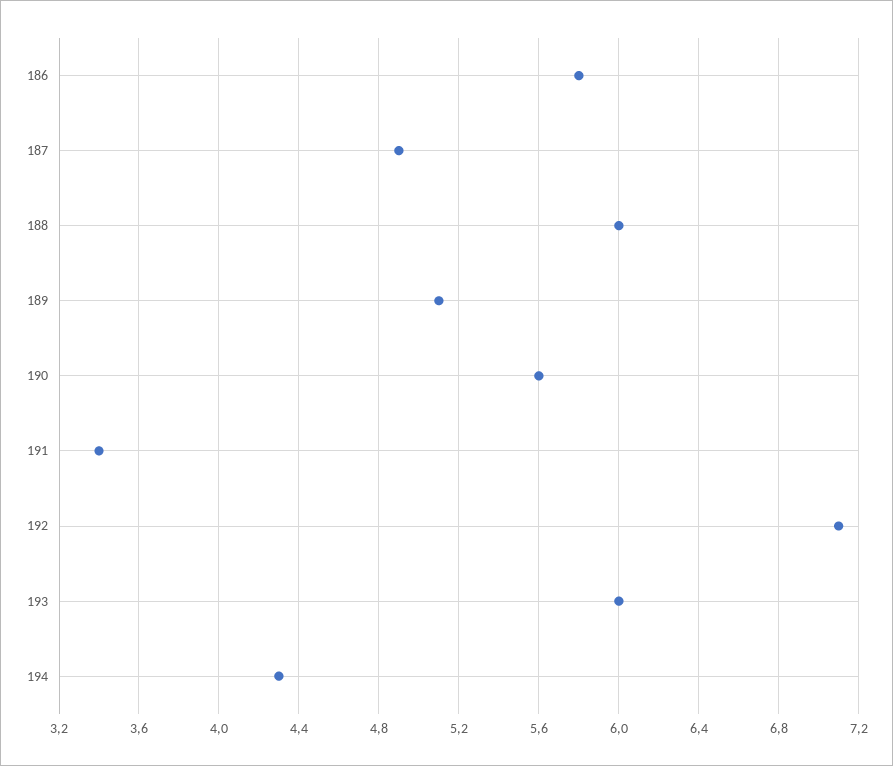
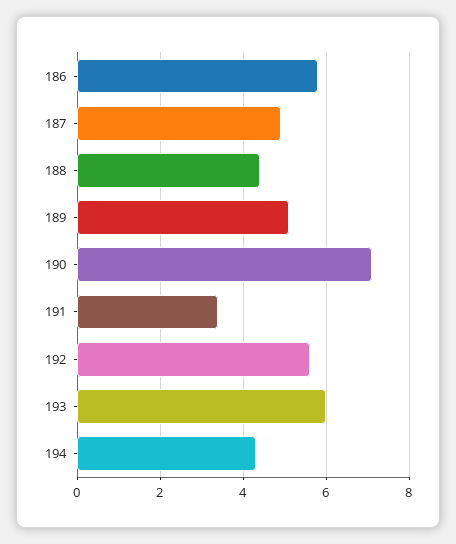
  {
    "186": 5.8,
    "187": 4.9,
-   "188": 6,
+   "188": 4.5,
    "189": 5.1,
-   "190": 5.6,
+   "190": 7,
    "191": 3.4,
-   "192": 7.1,
+   "192": 5.5,
    "193": 6,
    "194": 4.3
  }

